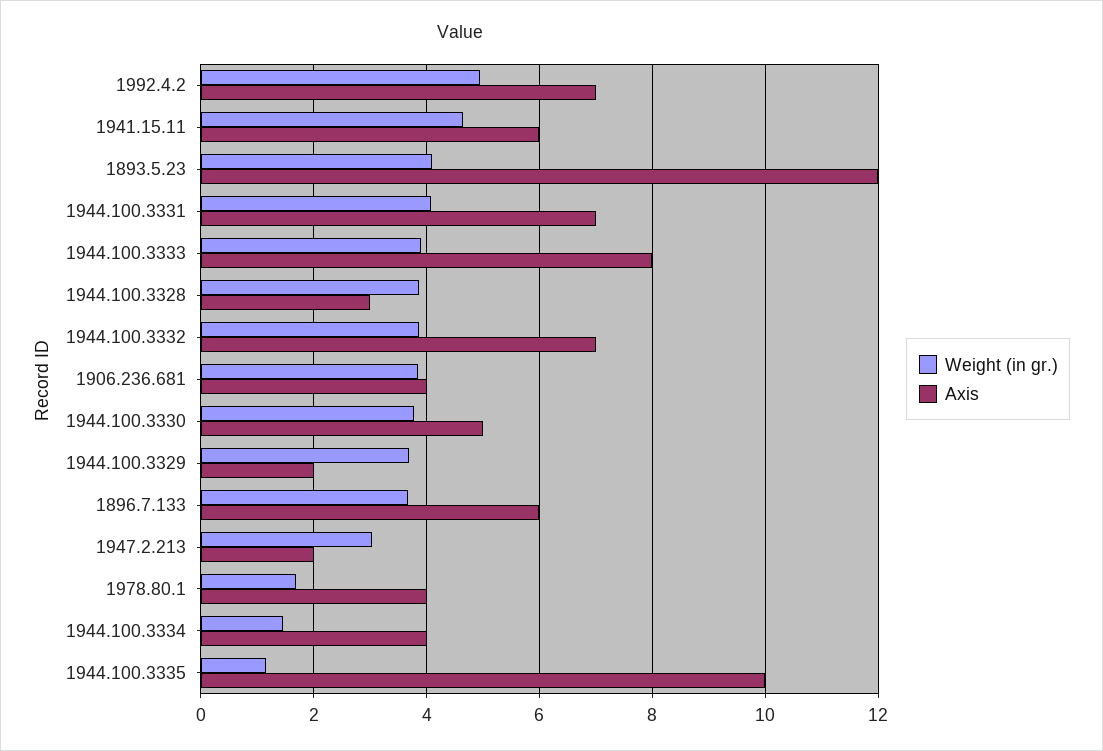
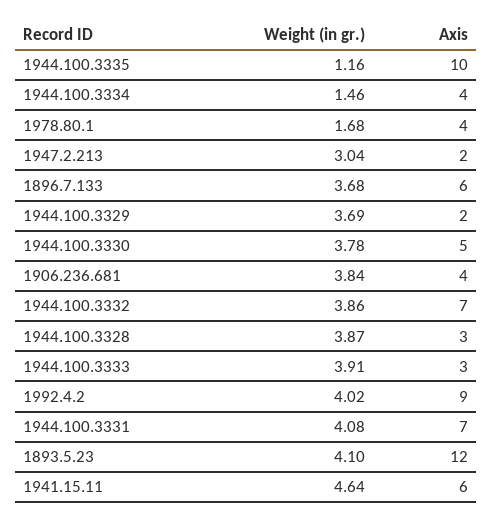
  {
    "Weight (in gr.)": {
-     "1992.4.2": 5,
+     "1992.4.2": 4.02,
      "1941.15.11": 4.64,
      "1893.5.23": 4.1,
      "1944.100.3331": 4.08,
      "1944.100.3333": 3.91,
      "1944.100.3328": 3.87,
      "1944.100.3332": 3.86,
      "1906.236.681": 3.84,
      "1944.100.3330": 3.78,
      "1944.100.3329": 3.69,
      "1896.7.133": 3.68,
      "1947.2.213": 3.04,
      "1978.80.1": 1.68,
      "1944.100.3334": 1.46,
      "1944.100.3335": 1.16
    },
    "Axis": {
-     "1992.4.2": 7,
+     "1992.4.2": 9,
      "1941.15.11": 6,
      "1893.5.23": 12,
      "1944.100.3331": 7,
-     "1944.100.3333": 8,
+     "1944.100.3333": 3,
      "1944.100.3328": 3,
      "1944.100.3332": 7,
      "1906.236.681": 4,
      "1944.100.3330": 5,
      "1944.100.3329": 2,
      "1896.7.133": 6,
      "1947.2.213": 2,
      "1978.80.1": 4,
      "1944.100.3334": 4,
      "1944.100.3335": 10
    }
  }

